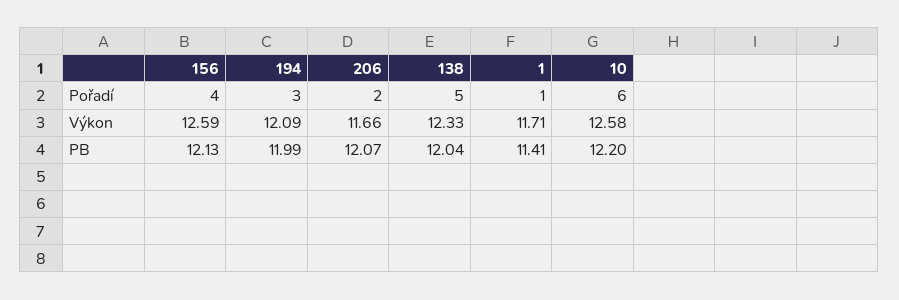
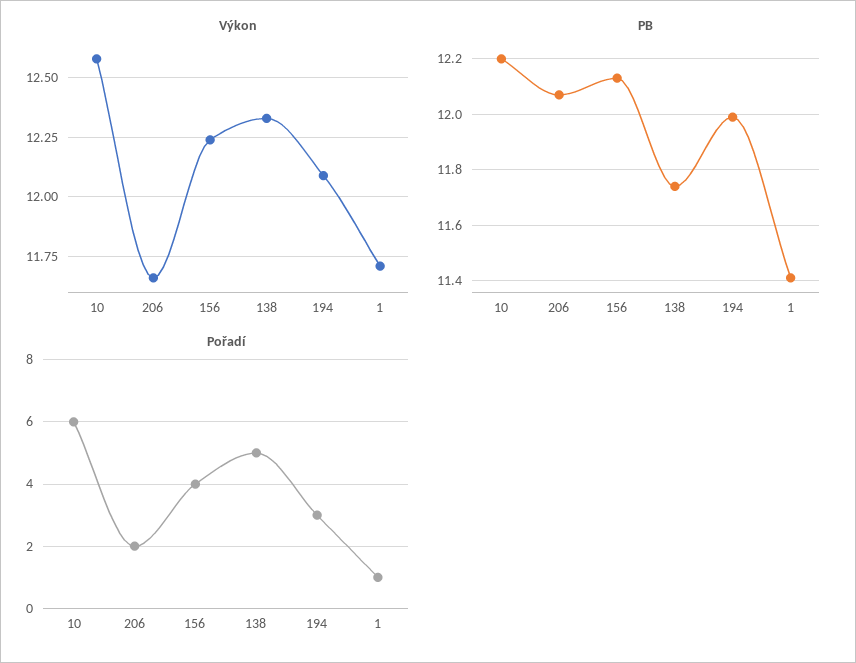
  {
    "Pořadí": {
      "156": 4,
      "194": 3,
      "206": 2,
      "138": 5,
      "1": 1,
      "10": 6
    },
    "Výkon": {
-     "156": 12.59,
+     "156": 12.25,
      "194": 12.09,
      "206": 11.66,
      "138": 12.33,
      "1": 11.71,
      "10": 12.58
    },
    "PB": {
      "156": 12.13,
      "194": 11.99,
      "206": 12.07,
-     "138": 12.04,
+     "138": 11.75,
      "1": 11.41,
      "10": 12.2
    }
  }

